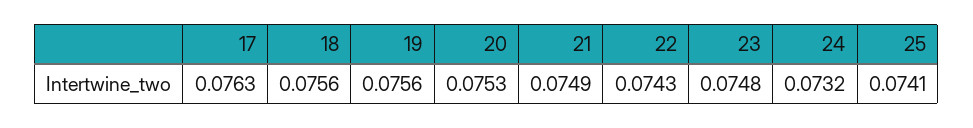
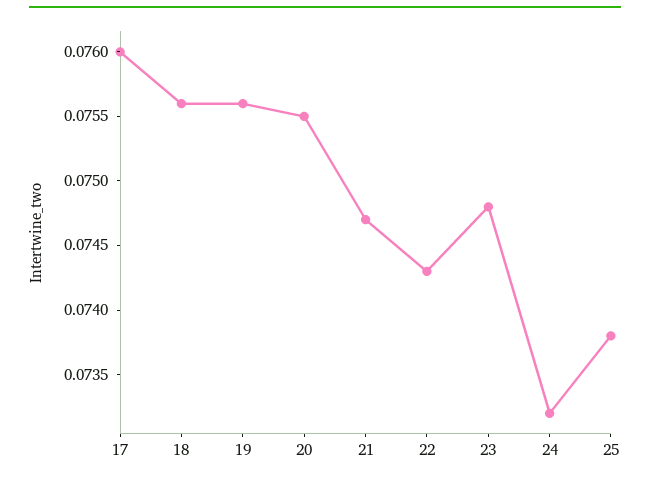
  {
-   "17": 0.0763,
+   "17": 0.076,
    "18": 0.0756,
    "19": 0.0756,
-   "20": 0.0753,
+   "20": 0.0755,
-   "21": 0.0749,
+   "21": 0.0747,
    "22": 0.0743,
    "23": 0.0748,
    "24": 0.0732,
-   "25": 0.0741
+   "25": 0.0738
  }

